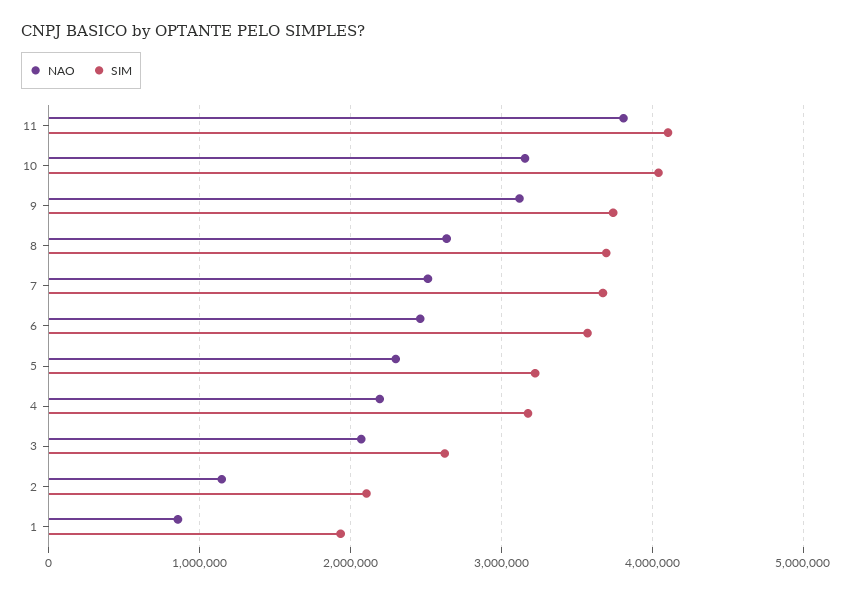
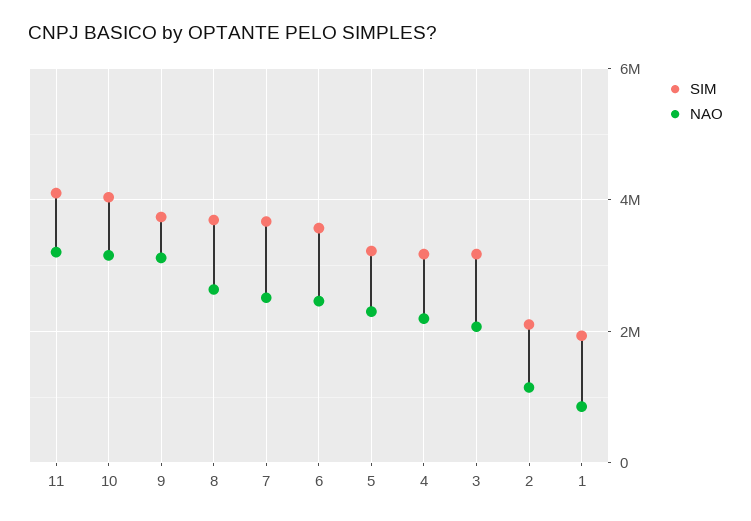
  {
    "NAO": {
-     "11": 3800000,
+     "11": 3200000,
      "10": 3200000,
      "9": 3100000,
      "8": 2600000,
      "7": 2500000,
      "6": 2500000,
      "5": 2300000,
      "4": 2200000,
      "3": 2100000,
      "2": 1100000,
      "1": 900000
    },
    "SIM": {
      "11": 4100000,
      "10": 4000000,
      "9": 3700000,
      "8": 3700000,
      "7": 3700000,
      "6": 3600000,
      "5": 3200000,
      "4": 3200000,
-     "3": 2600000,
+     "3": 3200000,
      "2": 2100000,
      "1": 1900000
    }
  }

